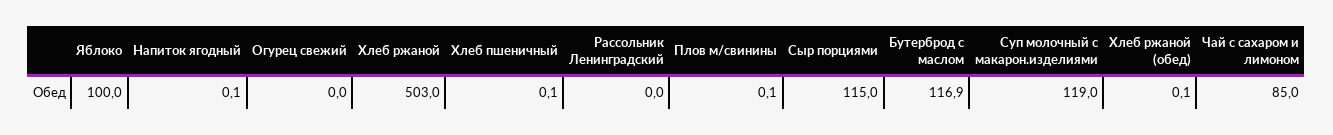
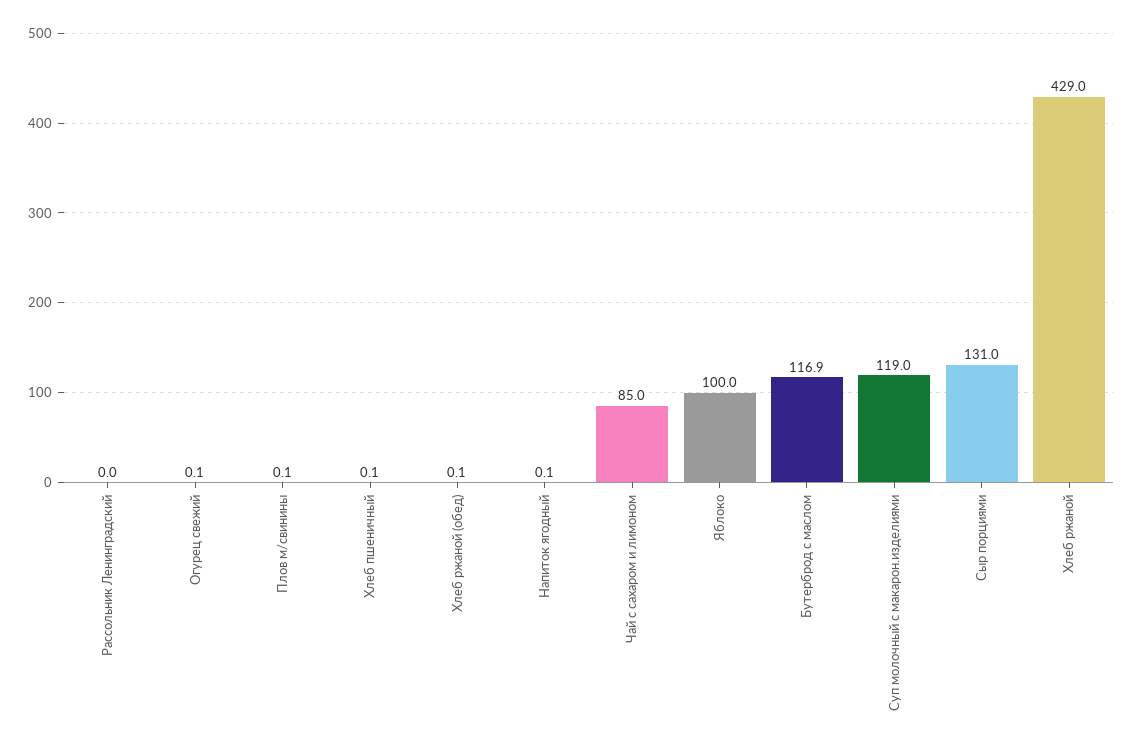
  {
    "Яблоко": 100,
    "Напиток ягодный": 0.1,
-   "Огурец свежий": 0,
+   "Огурец свежий": 0.1,
-   "Хлеб ржаной": 503,
+   "Хлеб ржаной": 429,
    "Хлеб пшеничный": 0.1,
    "Рассольник Ленинградский": 0,
    "Плов м/свинины": 0.1,
-   "Сыр порциями": 115,
+   "Сыр порциями": 131,
    "Бутерброд с маслом": 116.9,
    "Суп молочный с макарон.изделиями": 119,
    "Хлеб ржаной (обед)": 0.1,
    "Чай с сахаром и лимоном": 85
  }

